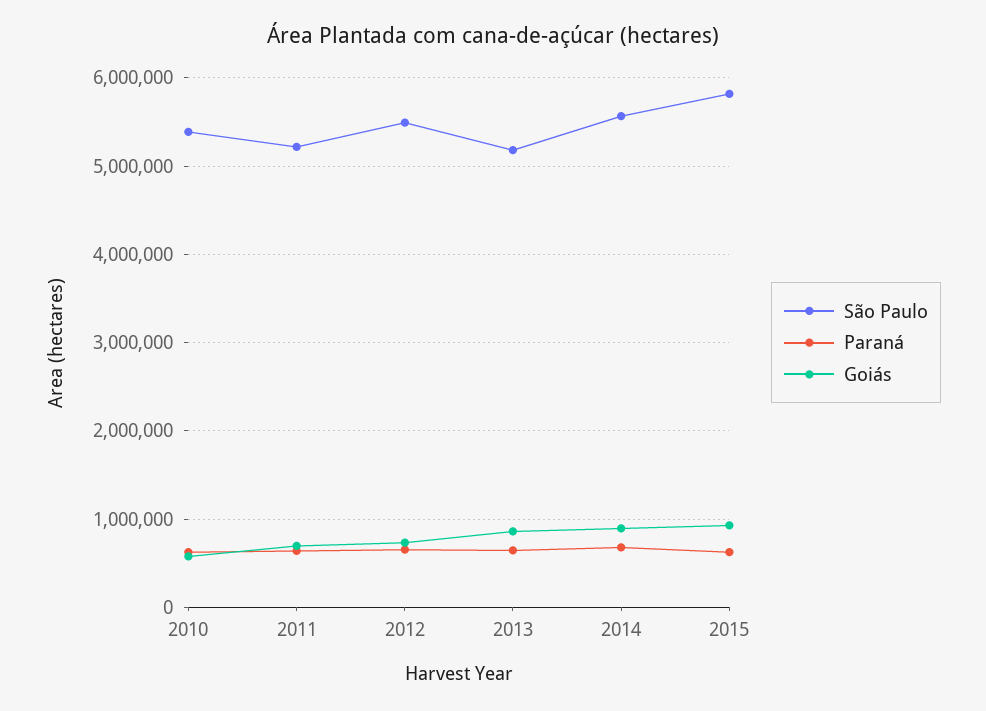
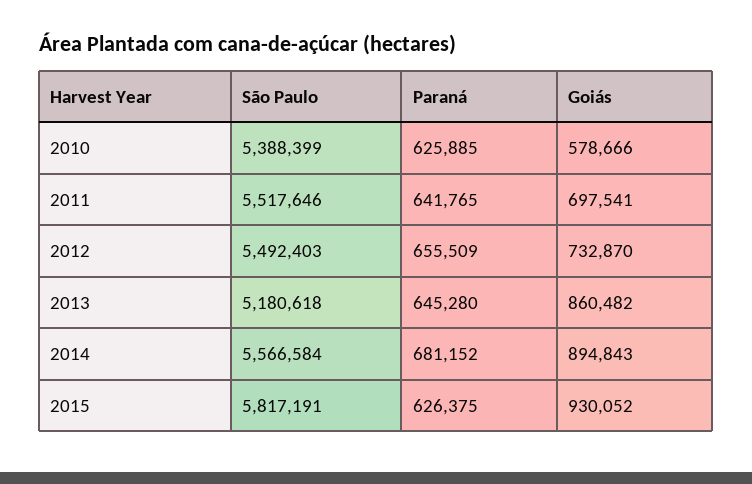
  {
    "São Paulo": {
      "2010": 5388399,
-     "2011": 5200000,
+     "2011": 5517646,
      "2012": 5492403,
      "2013": 5180618,
      "2014": 5566584,
      "2015": 5817191
    },
    "Paraná": {
      "2010": 625885,
      "2011": 641765,
      "2012": 655509,
      "2013": 645280,
      "2014": 681152,
      "2015": 626375
    },
    "Goiás": {
      "2010": 578666,
      "2011": 697541,
      "2012": 732870,
      "2013": 860482,
      "2014": 894843,
      "2015": 930052
    }
  }

